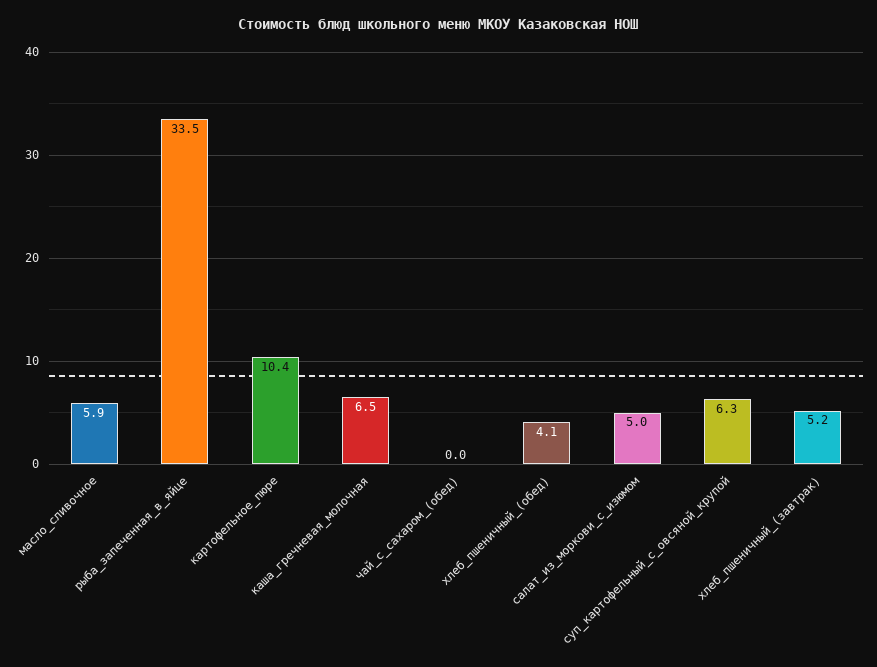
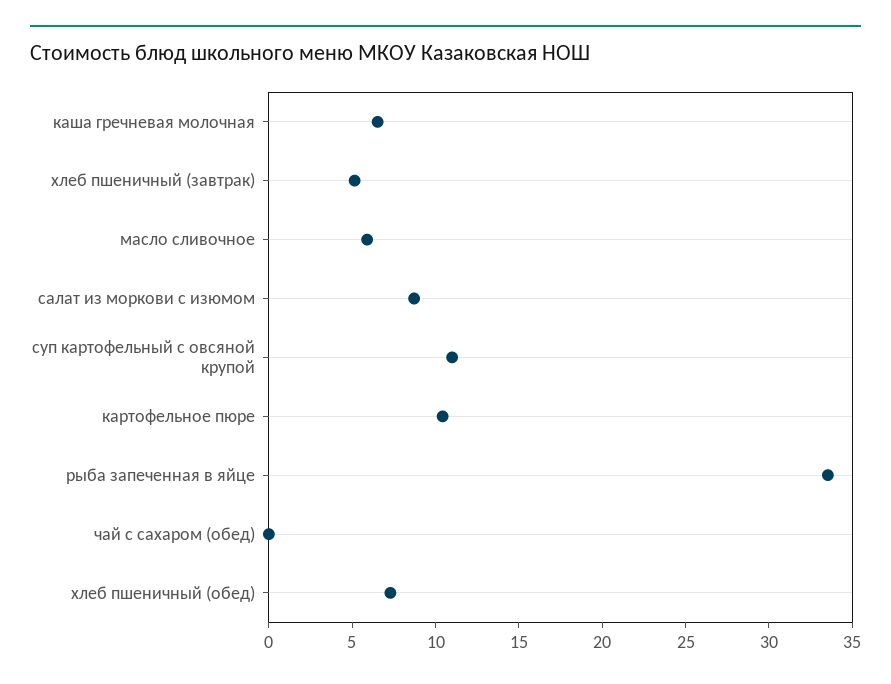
  {
    "масло_сливочное": 5.9,
    "рыба_запеченная_в_яйце": 33.5,
    "картофельное_пюре": 10.4,
    "каша_гречневая_молочная": 6.5,
    "чай_с_сахаром_(обед)": 0,
-   "хлеб_пшеничный_(обед)": 4.1,
+   "хлеб_пшеничный_(обед)": 7,
-   "салат_из_моркови_с_изюмом": 5,
+   "салат_из_моркови_с_изюмом": 9,
-   "суп_картофельный_с_овсяной_крупой": 6.3,
+   "суп_картофельный_с_овсяной_крупой": 11,
    "хлеб_пшеничный_(завтрак)": 5.2
  }

